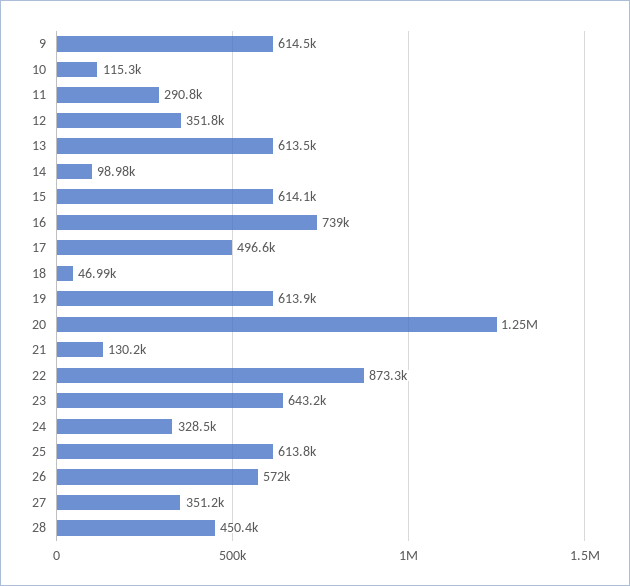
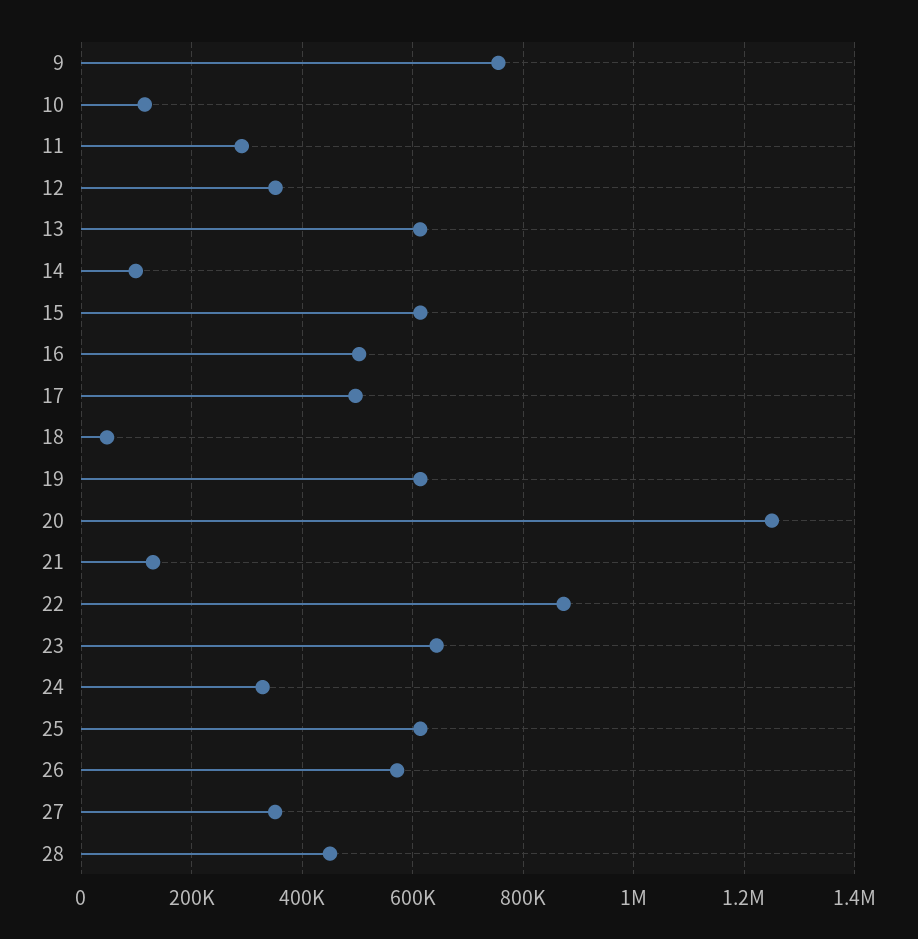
  {
-   "9": 614500,
+   "9": 760000,
    "10": 115300,
    "11": 290800,
    "12": 351800,
    "13": 613500,
    "14": 98980,
    "15": 614100,
-   "16": 739000,
+   "16": 500000,
    "17": 496600,
    "18": 46990,
    "19": 613900,
    "20": 1250000,
    "21": 130200,
    "22": 873300,
    "23": 643200,
    "24": 328500,
    "25": 613800,
    "26": 572000,
    "27": 351200,
    "28": 450400
  }

